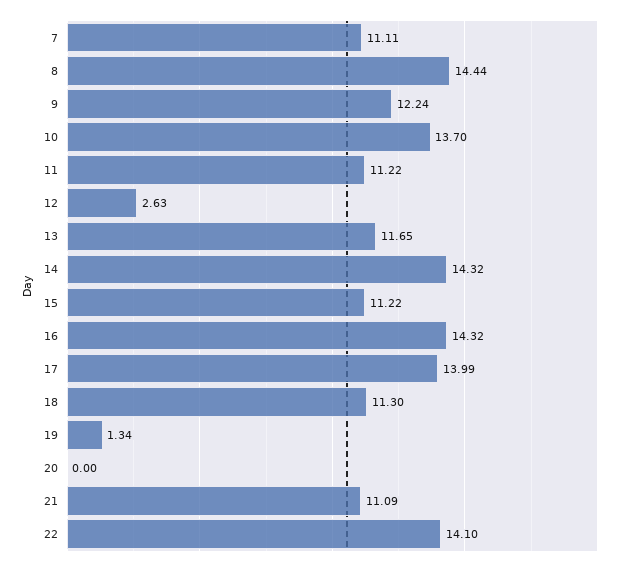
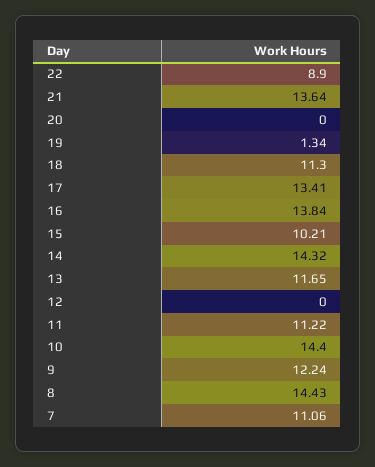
  {
-   "7": 11.11,
+   "7": 11.06,
-   "8": 14.44,
+   "8": 14.43,
    "9": 12.24,
-   "10": 13.7,
+   "10": 14.4,
    "11": 11.22,
-   "12": 2.63,
+   "12": 0,
    "13": 11.65,
    "14": 14.32,
-   "15": 11.22,
+   "15": 10.21,
-   "16": 14.32,
+   "16": 13.84,
-   "17": 13.99,
+   "17": 13.41,
    "18": 11.3,
    "19": 1.34,
    "20": 0,
-   "21": 11.09,
+   "21": 13.64,
-   "22": 14.1
+   "22": 8.9
  }

